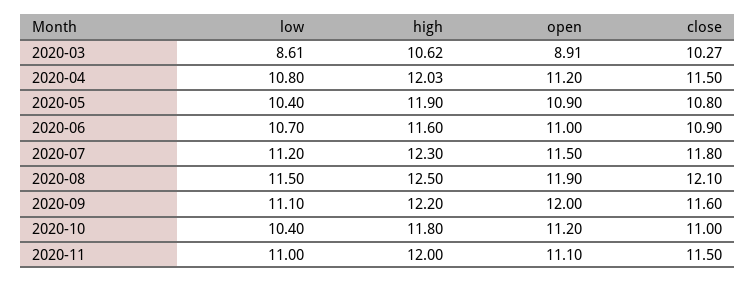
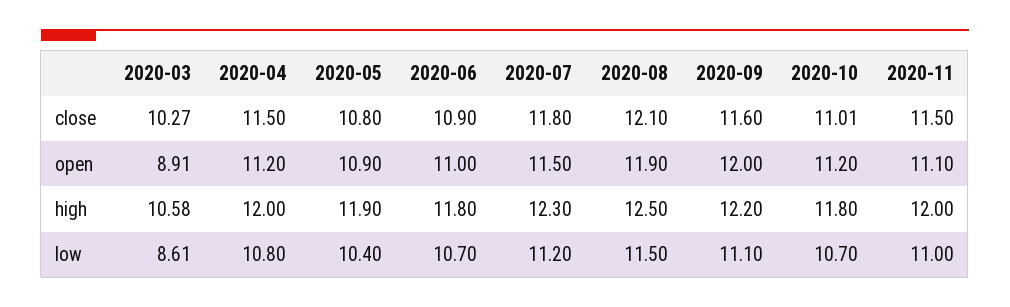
  {
    "low": {
      "2020-03": 8.61,
      "2020-04": 10.8,
      "2020-05": 10.4,
      "2020-06": 10.7,
      "2020-07": 11.2,
      "2020-08": 11.5,
      "2020-09": 11.1,
-     "2020-10": 10.4,
+     "2020-10": 10.7,
      "2020-11": 11
    },
    "high": {
-     "2020-03": 10.62,
+     "2020-03": 10.58,
-     "2020-04": 12.03,
+     "2020-04": 12,
      "2020-05": 11.9,
-     "2020-06": 11.6,
+     "2020-06": 11.8,
      "2020-07": 12.3,
      "2020-08": 12.5,
      "2020-09": 12.2,
      "2020-10": 11.8,
      "2020-11": 12
    },
    "open": {
      "2020-03": 8.91,
      "2020-04": 11.2,
      "2020-05": 10.9,
      "2020-06": 11,
      "2020-07": 11.5,
      "2020-08": 11.9,
      "2020-09": 12,
      "2020-10": 11.2,
      "2020-11": 11.1
    },
    "close": {
      "2020-03": 10.27,
      "2020-04": 11.5,
      "2020-05": 10.8,
      "2020-06": 10.9,
      "2020-07": 11.8,
      "2020-08": 12.1,
      "2020-09": 11.6,
-     "2020-10": 11,
+     "2020-10": 11.01,
      "2020-11": 11.5
    }
  }

